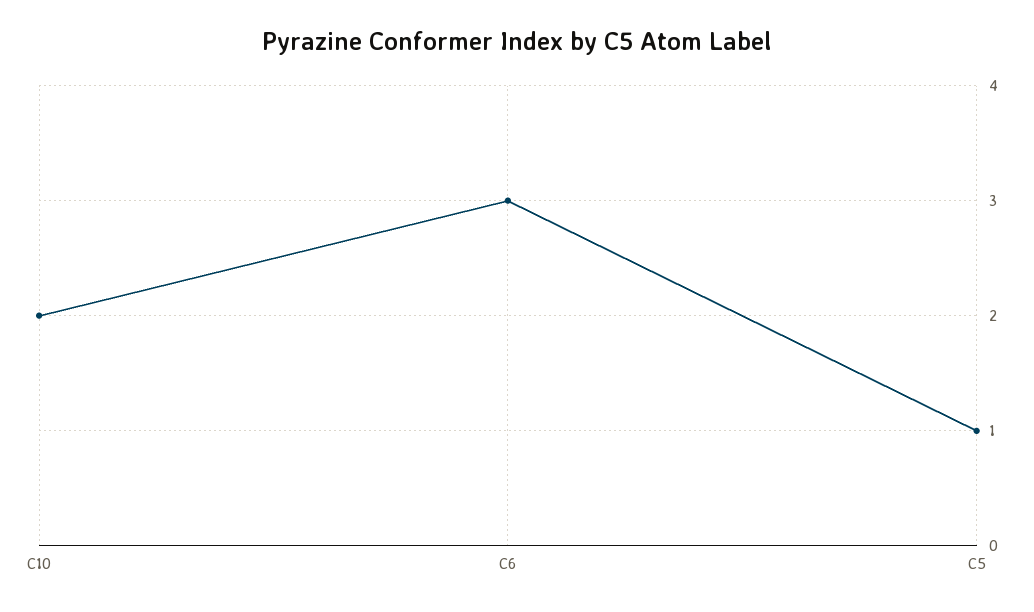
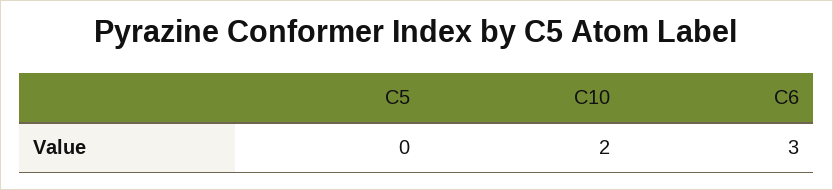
  {
    "C10": 2,
    "C6": 3,
-   "C5": 1
+   "C5": 0
  }

